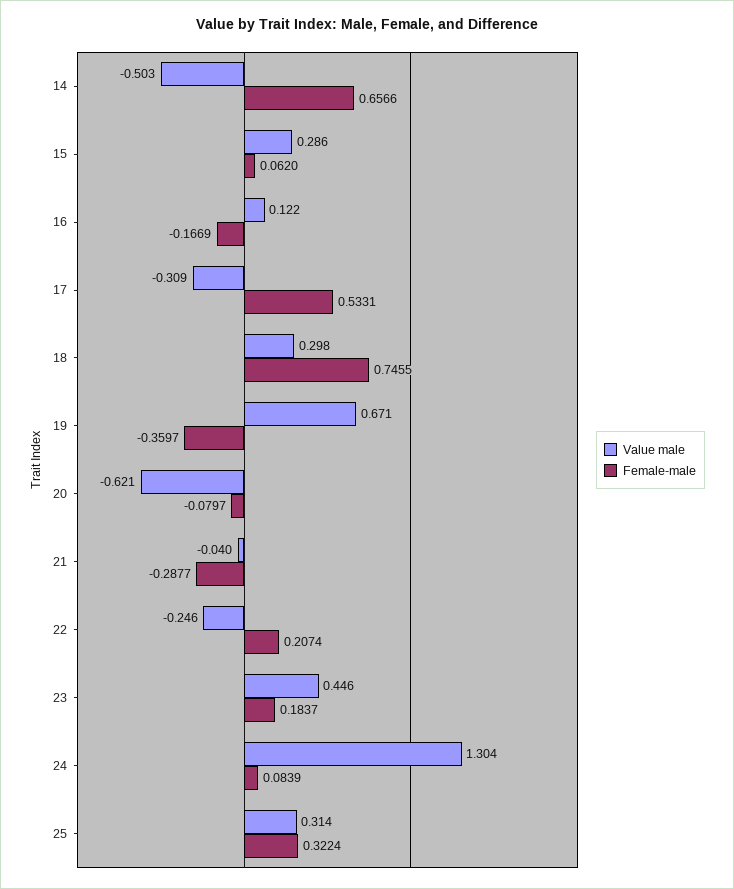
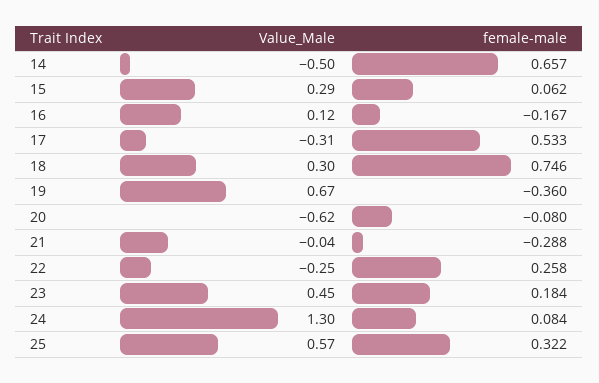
  {
    "Value male": {
      "14": -0.503,
      "15": 0.286,
      "16": 0.122,
      "17": -0.309,
      "18": 0.298,
      "19": 0.671,
      "20": -0.621,
      "21": -0.04,
      "22": -0.246,
      "23": 0.446,
      "24": 1.304,
-     "25": 0.314
+     "25": 0.57
    },
    "Female-male": {
      "14": 0.6566,
      "15": 0.062,
      "16": -0.1669,
      "17": 0.5331,
      "18": 0.7455,
      "19": -0.3597,
      "20": -0.0797,
      "21": -0.2877,
-     "22": 0.2074,
+     "22": 0.258,
      "23": 0.1837,
      "24": 0.0839,
      "25": 0.3224
    }
  }

